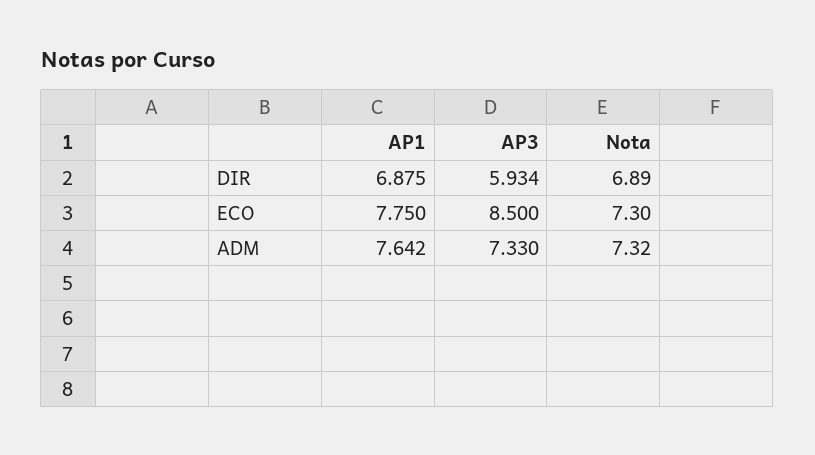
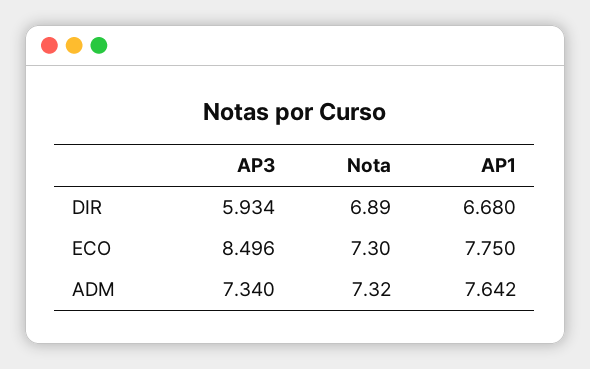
  {
    "AP1": {
-     "DIR": 6.875,
+     "DIR": 6.68,
      "ECO": 7.75,
      "ADM": 7.642
    },
    "AP3": {
      "DIR": 5.934,
-     "ECO": 8.5,
+     "ECO": 8.496,
-     "ADM": 7.33
+     "ADM": 7.34
    },
    "Nota": {
      "DIR": 6.89,
      "ECO": 7.3,
      "ADM": 7.32
    }
  }

